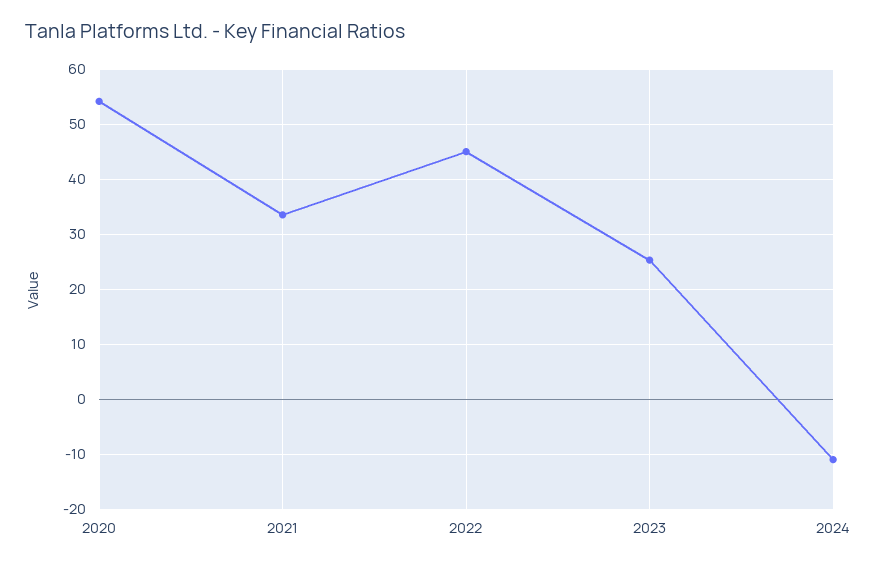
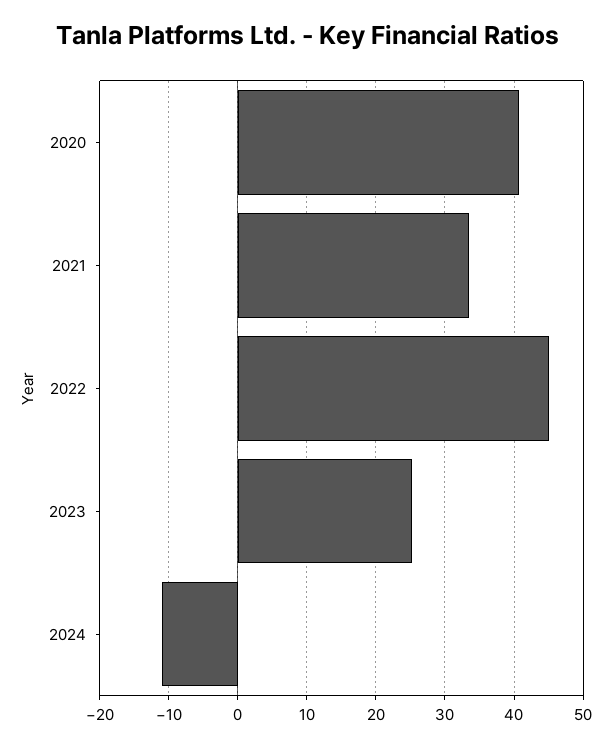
  {
-   "2020": 54,
+   "2020": 41,
    "2021": 34,
    "2022": 45,
    "2023": 25,
    "2024": -11
  }

